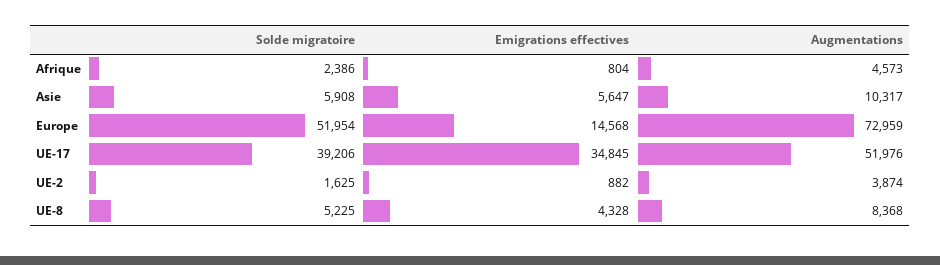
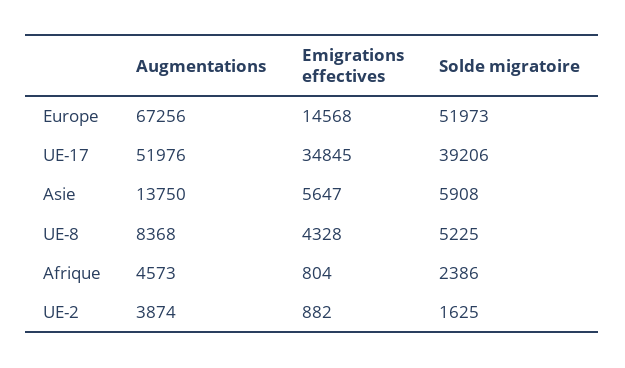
  {
    "Solde migratoire": {
      "Afrique": 2386,
      "Asie": 5908,
-     "Europe": 51954,
+     "Europe": 51973,
      "UE-17": 39206,
      "UE-2": 1625,
      "UE-8": 5225
    },
    "Emigrations effectives": {
      "Afrique": 804,
      "Asie": 5647,
      "Europe": 14568,
      "UE-17": 34845,
      "UE-2": 882,
      "UE-8": 4328
    },
    "Augmentations": {
      "Afrique": 4573,
-     "Asie": 10317,
+     "Asie": 13750,
-     "Europe": 72959,
+     "Europe": 67256,
      "UE-17": 51976,
      "UE-2": 3874,
      "UE-8": 8368
    }
  }

